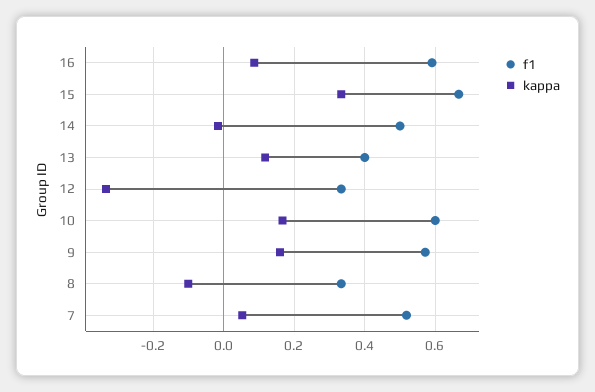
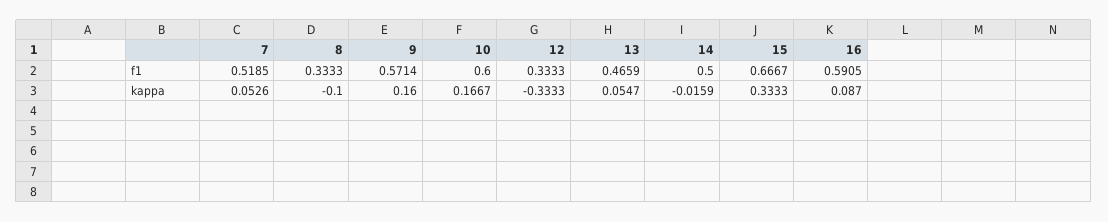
  {
    "f1": {
      "16": 0.5905,
      "15": 0.6667,
      "14": 0.5,
-     "13": 0.4,
+     "13": 0.4659,
      "12": 0.3333,
      "10": 0.6,
      "9": 0.5714,
      "8": 0.3333,
      "7": 0.5185
    },
    "kappa": {
      "16": 0.087,
      "15": 0.3333,
      "14": -0.0159,
-     "13": 0.12,
+     "13": 0.0547,
      "12": -0.3333,
      "10": 0.1667,
      "9": 0.16,
      "8": -0.1,
      "7": 0.0526
    }
  }

